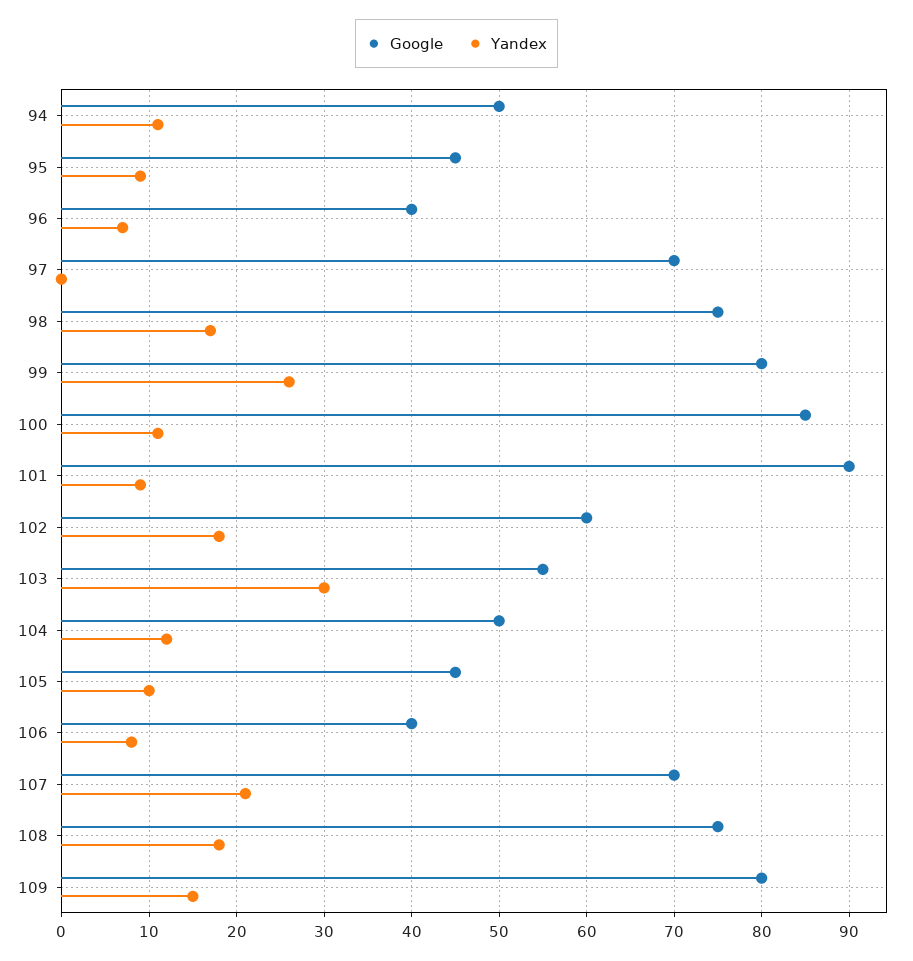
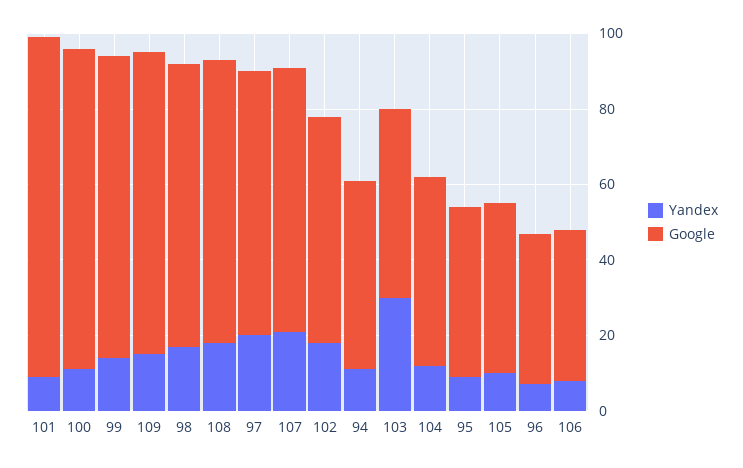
  {
    "Google": {
      "94": 50,
      "95": 45,
      "96": 40,
      "97": 70,
      "98": 75,
      "99": 80,
      "100": 85,
      "101": 90,
      "102": 60,
-     "103": 55,
+     "103": 50,
      "104": 50,
      "105": 45,
      "106": 40,
      "107": 70,
      "108": 75,
      "109": 80
    },
    "Yandex": {
      "94": 11,
      "95": 9,
      "96": 7,
-     "97": 0,
+     "97": 20,
      "98": 17,
-     "99": 26,
+     "99": 15,
      "100": 11,
      "101": 9,
      "102": 18,
      "103": 30,
      "104": 12,
      "105": 10,
      "106": 8,
      "107": 21,
      "108": 18,
      "109": 15
    }
  }

